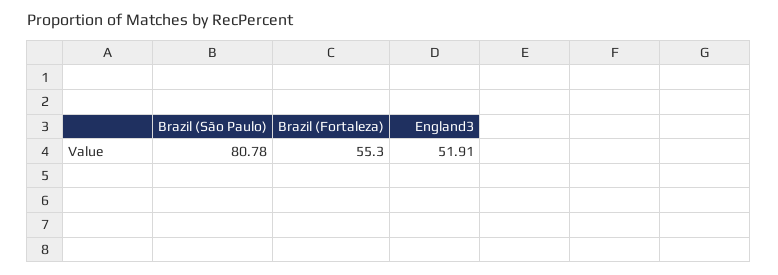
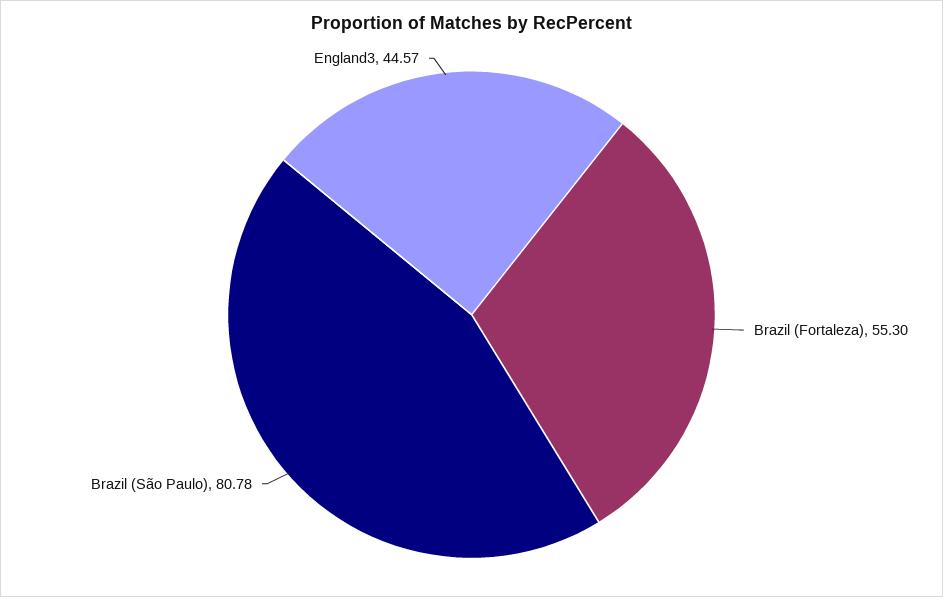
  {
    "Brazil (São Paulo)": 80.78,
    "Brazil (Fortaleza)": 55.3,
-   "England3": 51.91
+   "England3": 44.57
  }

